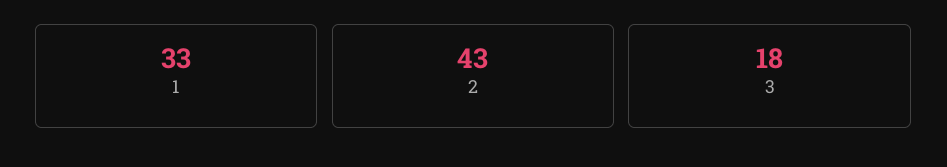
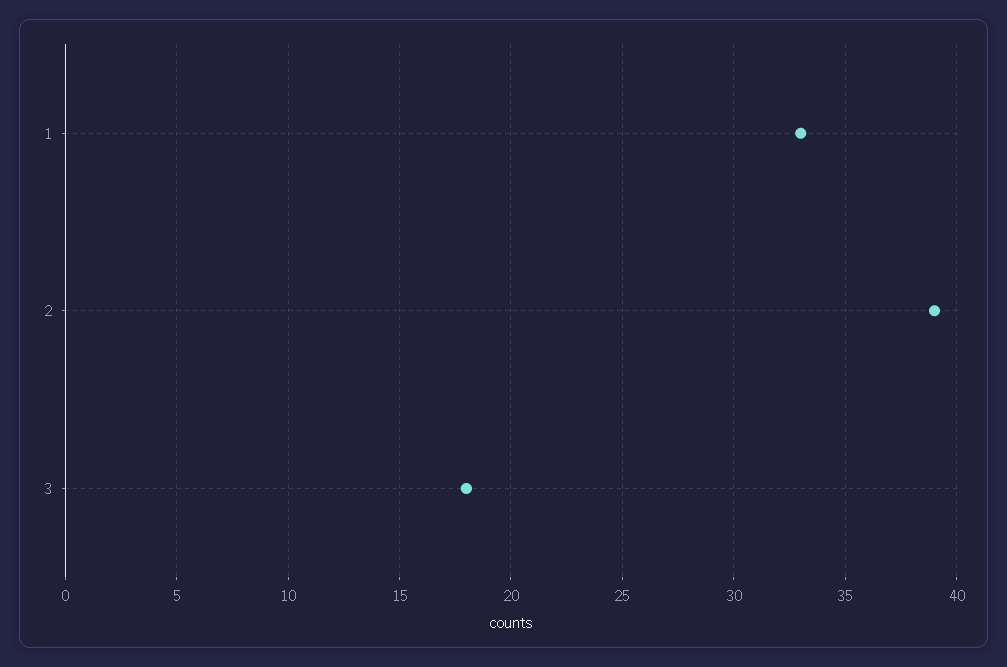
  {
    "1": 33,
-   "2": 43,
+   "2": 39,
    "3": 18
  }

